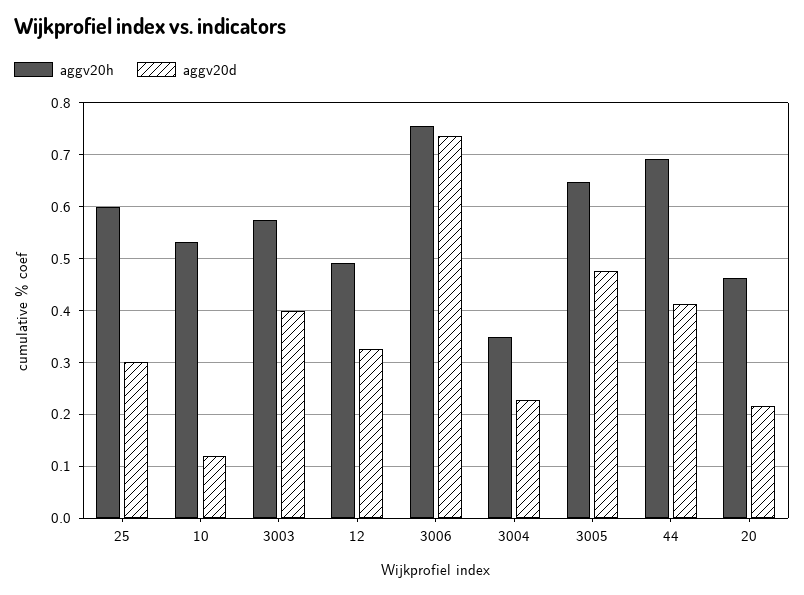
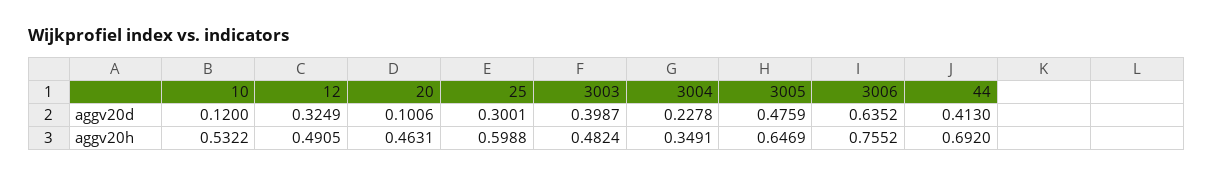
  {
    "aggv20h": {
      "25": 0.5988,
      "10": 0.5322,
-     "3003": 0.58,
+     "3003": 0.4824,
      "12": 0.4905,
      "3006": 0.7552,
      "3004": 0.3491,
      "3005": 0.6469,
      "44": 0.692,
      "20": 0.4631
    },
    "aggv20d": {
      "25": 0.3001,
      "10": 0.12,
      "3003": 0.3987,
      "12": 0.3249,
-     "3006": 0.74,
+     "3006": 0.6352,
      "3004": 0.2278,
      "3005": 0.4759,
      "44": 0.413,
-     "20": 0.22
+     "20": 0.1006
    }
  }

